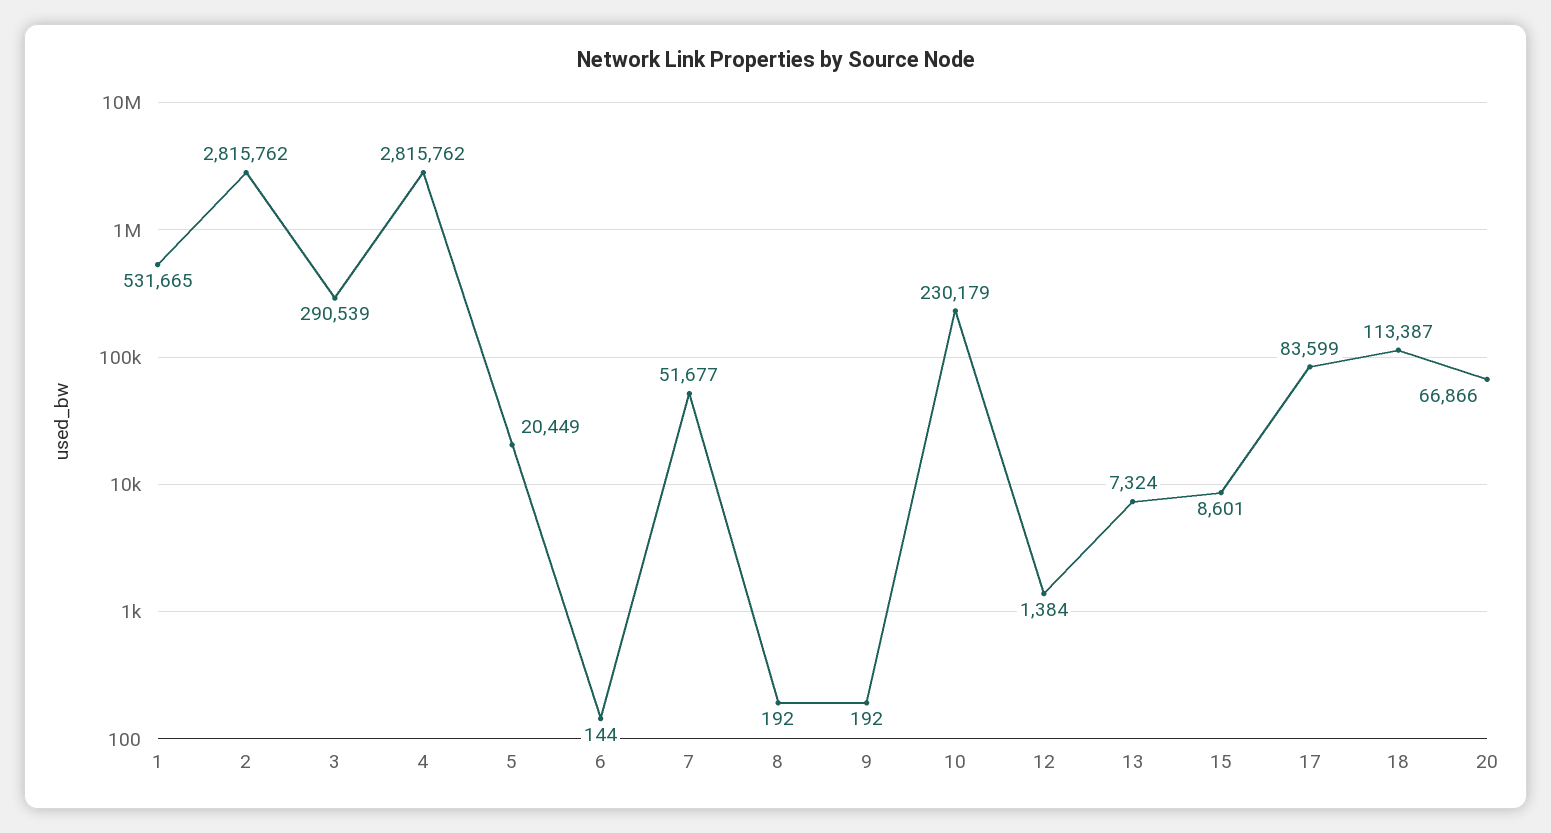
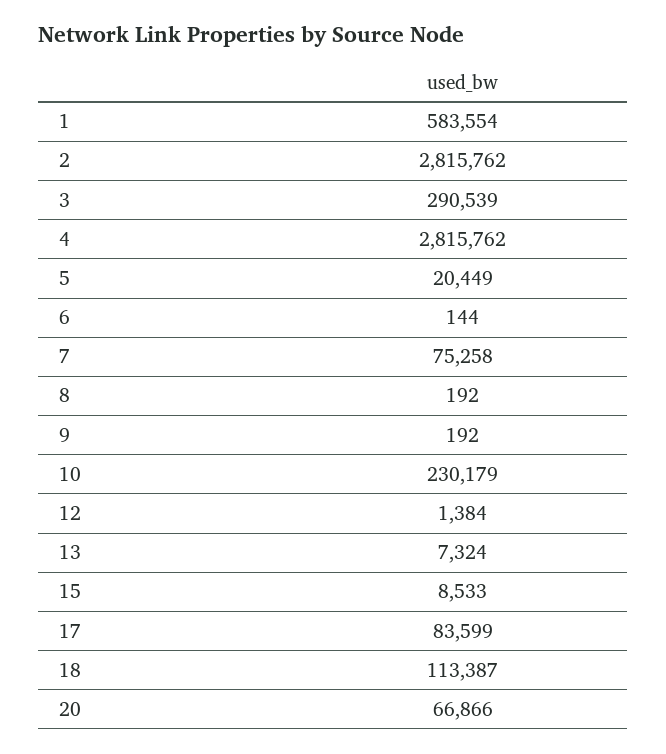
  {
-   "1": 531665,
+   "1": 583554,
    "2": 2815762,
    "3": 290539,
    "4": 2815762,
    "5": 20449,
    "6": 144,
-   "7": 51677,
+   "7": 75258,
    "8": 192,
    "9": 192,
    "10": 230179,
    "12": 1384,
    "13": 7324,
-   "15": 8601,
+   "15": 8533,
    "17": 83599,
    "18": 113387,
    "20": 66866
  }

